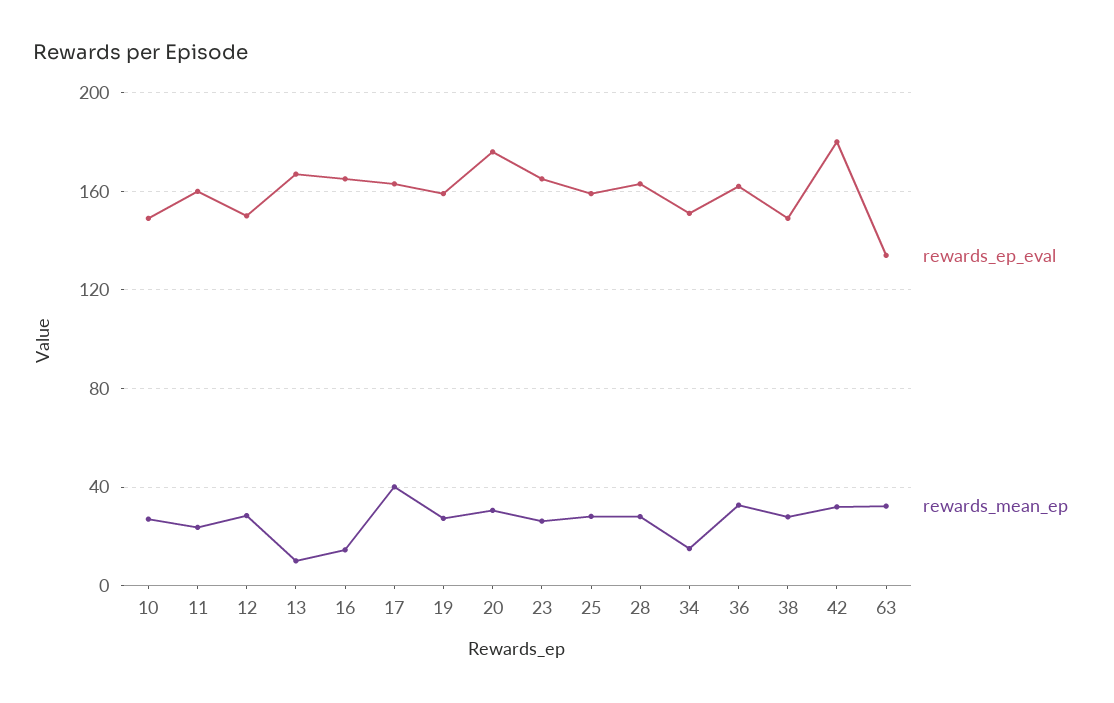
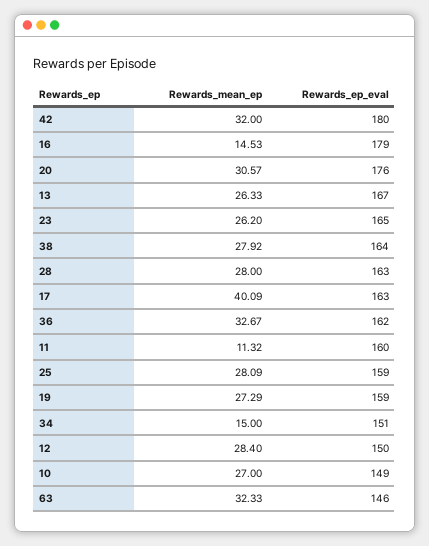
  {
    "rewards_ep_eval": {
      "10": 149,
      "11": 160,
      "12": 150,
      "13": 167,
-     "16": 165,
+     "16": 179,
      "17": 163,
      "19": 159,
      "20": 176,
      "23": 165,
      "25": 159,
      "28": 163,
      "34": 151,
      "36": 162,
-     "38": 150,
+     "38": 164,
      "42": 180,
-     "63": 135
+     "63": 146
    },
    "rewards_mean_ep": {
      "10": 27,
-     "11": 25,
+     "11": 11.32,
      "12": 28.4,
-     "13": 10,
+     "13": 26.33,
      "16": 14.53,
      "17": 40.09,
      "19": 27.29,
      "20": 30.57,
      "23": 26.2,
      "25": 28.09,
      "28": 28,
      "34": 15,
      "36": 32.67,
      "38": 27.92,
      "42": 32,
      "63": 32.33
    }
  }

